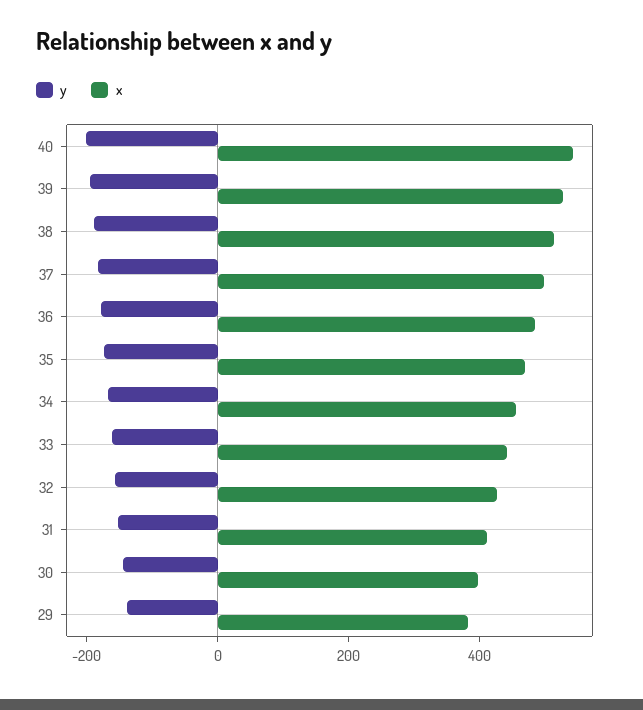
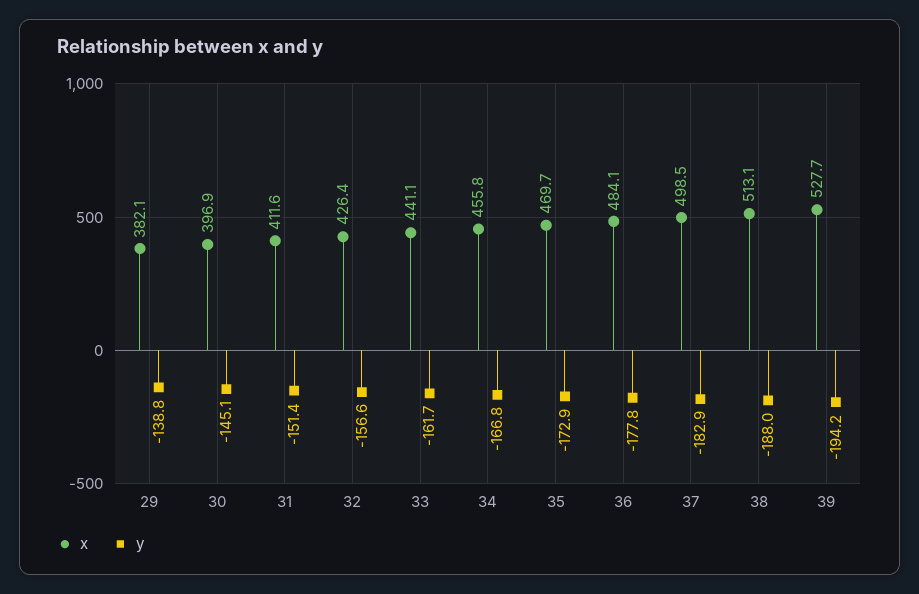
  {
    "y": {
-     "40": -200,
      "39": -194.2,
      "38": -188,
      "37": -182.9,
      "36": -177.8,
      "35": -172.9,
      "34": -166.8,
      "33": -161.7,
      "32": -156.6,
      "31": -151.4,
      "30": -145.1,
      "29": -138.8
    },
    "x": {
-     "40": 550,
      "39": 527.7,
      "38": 513.1,
      "37": 498.5,
      "36": 484.1,
      "35": 469.7,
      "34": 455.8,
      "33": 441.1,
      "32": 426.4,
      "31": 411.6,
      "30": 396.9,
      "29": 382.1
    }
  }

